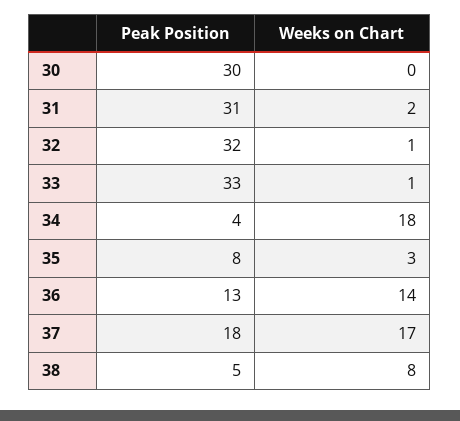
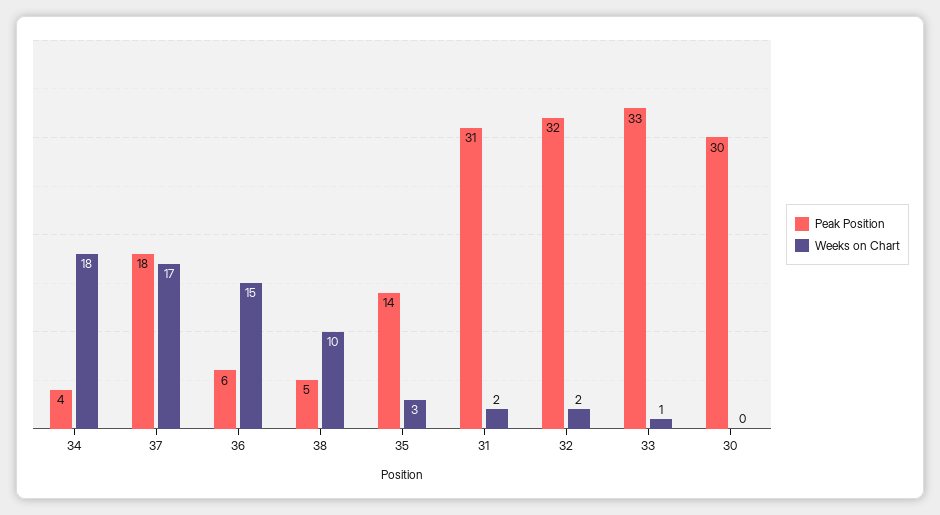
  {
    "Peak Position": {
      "30": 30,
      "31": 31,
      "32": 32,
      "33": 33,
      "34": 4,
-     "35": 8,
+     "35": 14,
-     "36": 13,
+     "36": 6,
      "37": 18,
      "38": 5
    },
    "Weeks on Chart": {
      "30": 0,
      "31": 2,
-     "32": 1,
+     "32": 2,
      "33": 1,
      "34": 18,
      "35": 3,
-     "36": 14,
+     "36": 15,
      "37": 17,
-     "38": 8
+     "38": 10
    }
  }

